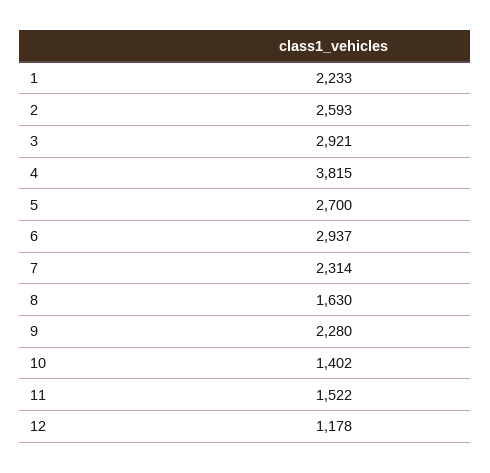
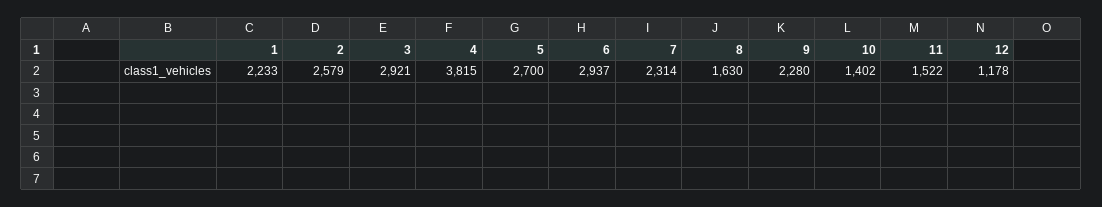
  {
    "1": 2233,
-   "2": 2593,
+   "2": 2579,
    "3": 2921,
    "4": 3815,
    "5": 2700,
    "6": 2937,
    "7": 2314,
    "8": 1630,
    "9": 2280,
    "10": 1402,
    "11": 1522,
    "12": 1178
  }

